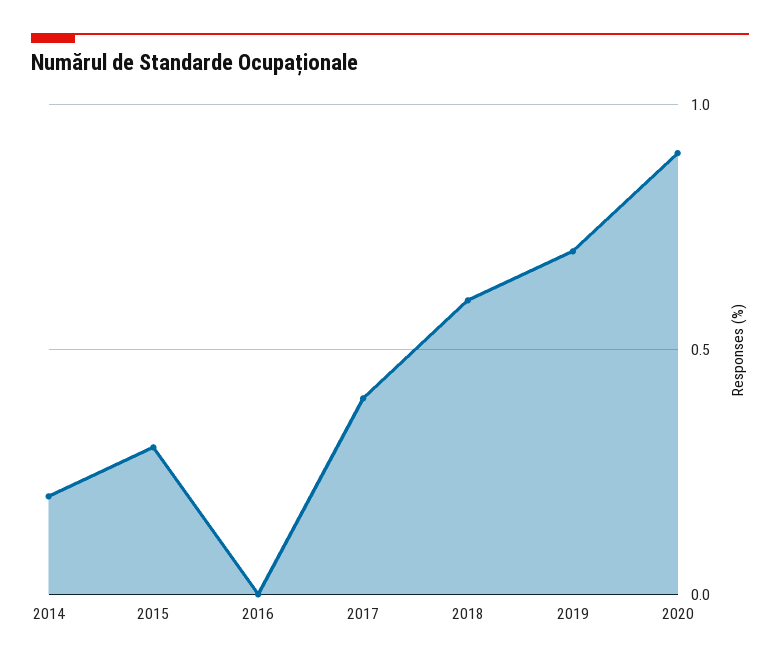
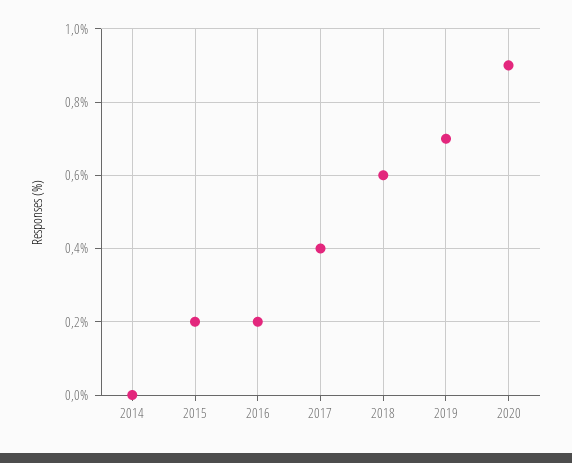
  {
-   "2014": 0.2,
+   "2014": 0,
-   "2015": 0.3,
+   "2015": 0.2,
-   "2016": 0,
+   "2016": 0.2,
    "2017": 0.4,
    "2018": 0.6,
    "2019": 0.7,
    "2020": 0.9
  }

